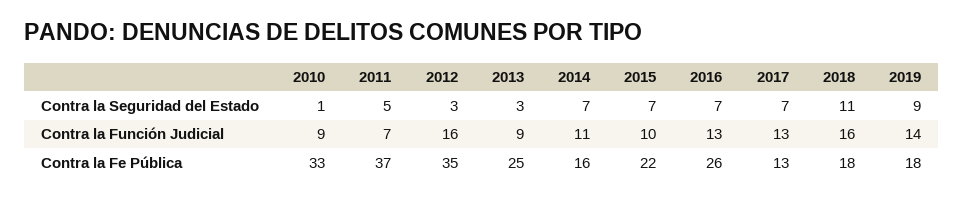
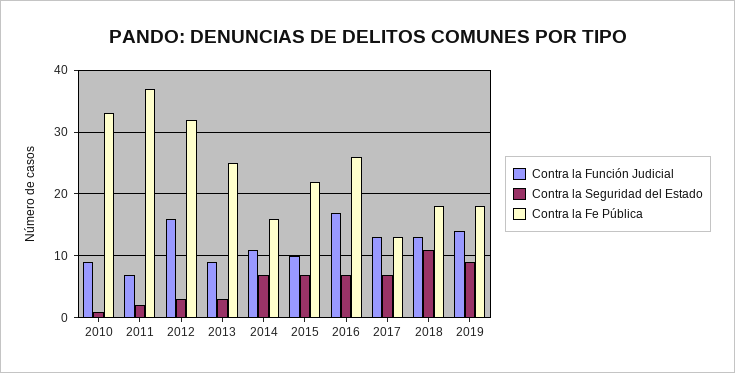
  {
    "Contra la Seguridad del Estado": {
      "2010": 1,
-     "2011": 5,
+     "2011": 2,
      "2012": 3,
      "2013": 3,
      "2014": 7,
      "2015": 7,
      "2016": 7,
      "2017": 7,
      "2018": 11,
      "2019": 9
    },
    "Contra la Función Judicial": {
      "2010": 9,
      "2011": 7,
      "2012": 16,
      "2013": 9,
      "2014": 11,
      "2015": 10,
-     "2016": 13,
+     "2016": 17,
      "2017": 13,
-     "2018": 16,
+     "2018": 13,
      "2019": 14
    },
    "Contra la Fe Pública": {
      "2010": 33,
      "2011": 37,
-     "2012": 35,
+     "2012": 32,
      "2013": 25,
      "2014": 16,
      "2015": 22,
      "2016": 26,
      "2017": 13,
      "2018": 18,
      "2019": 18
    }
  }

